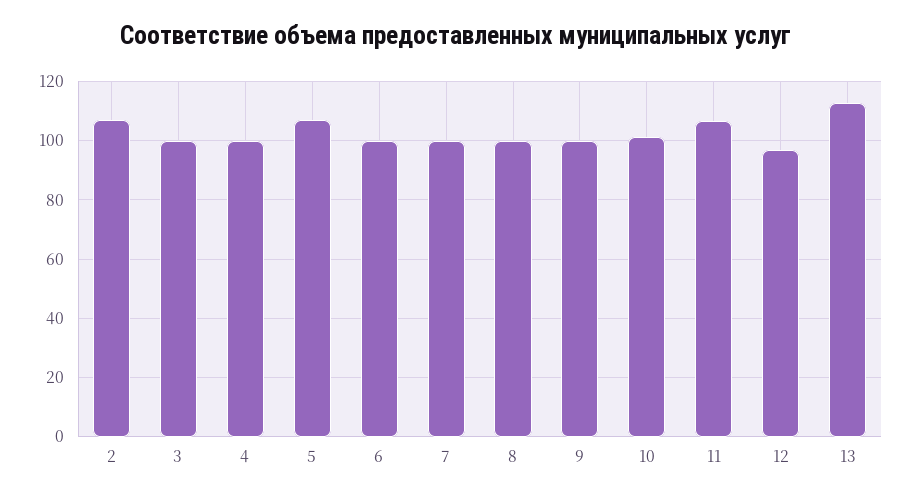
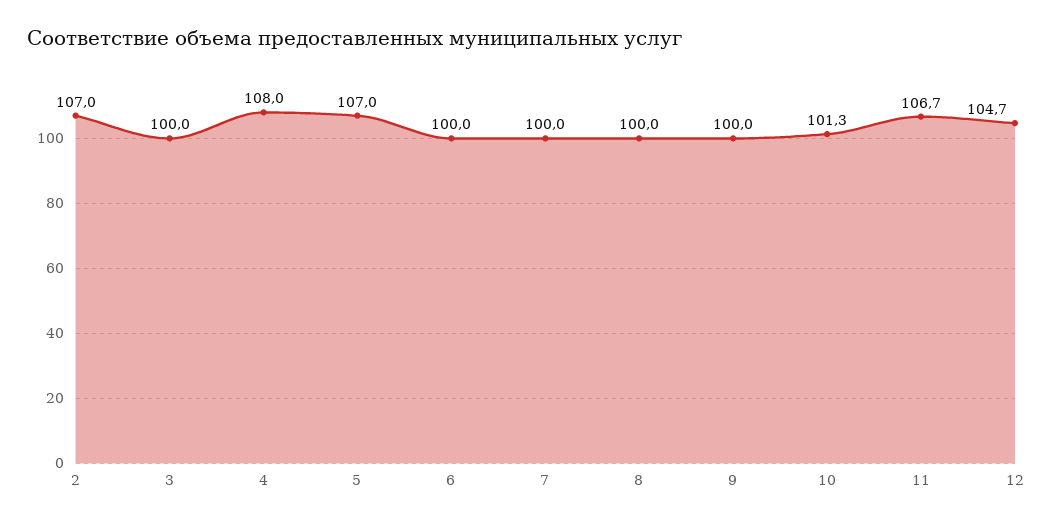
  {
    "2": 107,
    "3": 100,
-   "4": 100,
+   "4": 108,
    "5": 107,
    "6": 100,
    "7": 100,
    "8": 100,
    "9": 100,
    "10": 101.3,
    "11": 106.7,
-   "12": 97.5,
+   "12": 104.7
-   "13": 112.5
  }

